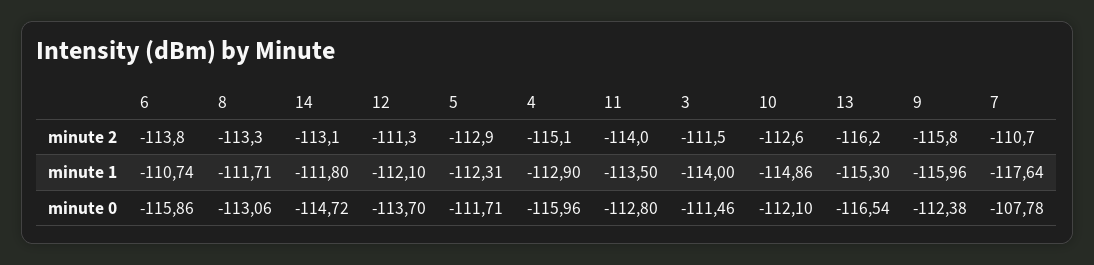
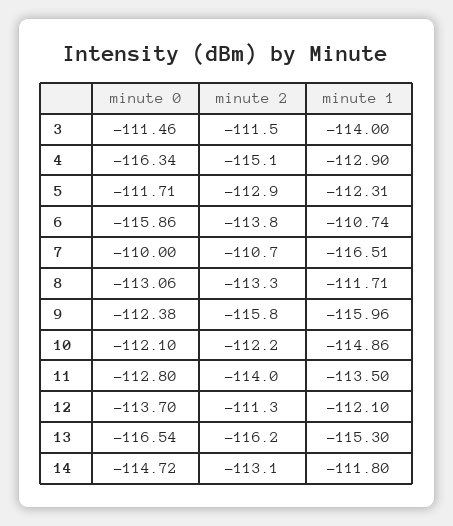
  {
    "6": {
      "minute 2": -113.8,
      "minute 1": -110.74,
      "minute 0": -115.86
    },
    "8": {
      "minute 2": -113.3,
      "minute 1": -111.71,
      "minute 0": -113.06
    },
    "14": {
      "minute 2": -113.1,
      "minute 1": -111.8,
      "minute 0": -114.72
    },
    "12": {
      "minute 2": -111.3,
      "minute 1": -112.1,
      "minute 0": -113.7
    },
    "5": {
      "minute 2": -112.9,
      "minute 1": -112.31,
      "minute 0": -111.71
    },
    "4": {
      "minute 2": -115.1,
      "minute 1": -112.9,
-     "minute 0": -115.96
+     "minute 0": -116.34
    },
    "11": {
      "minute 2": -114,
      "minute 1": -113.5,
      "minute 0": -112.8
    },
    "3": {
      "minute 2": -111.5,
      "minute 1": -114,
      "minute 0": -111.46
    },
    "10": {
-     "minute 2": -112.6,
+     "minute 2": -112.2,
      "minute 1": -114.86,
      "minute 0": -112.1
    },
    "13": {
      "minute 2": -116.2,
      "minute 1": -115.3,
      "minute 0": -116.54
    },
    "9": {
      "minute 2": -115.8,
      "minute 1": -115.96,
      "minute 0": -112.38
    },
    "7": {
      "minute 2": -110.7,
-     "minute 1": -117.64,
+     "minute 1": -116.51,
-     "minute 0": -107.78
+     "minute 0": -110
    }
  }

